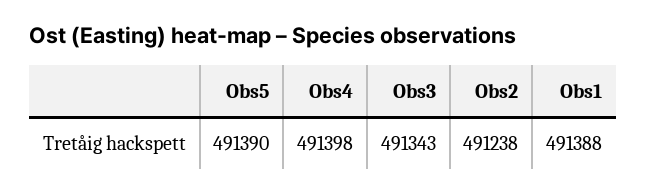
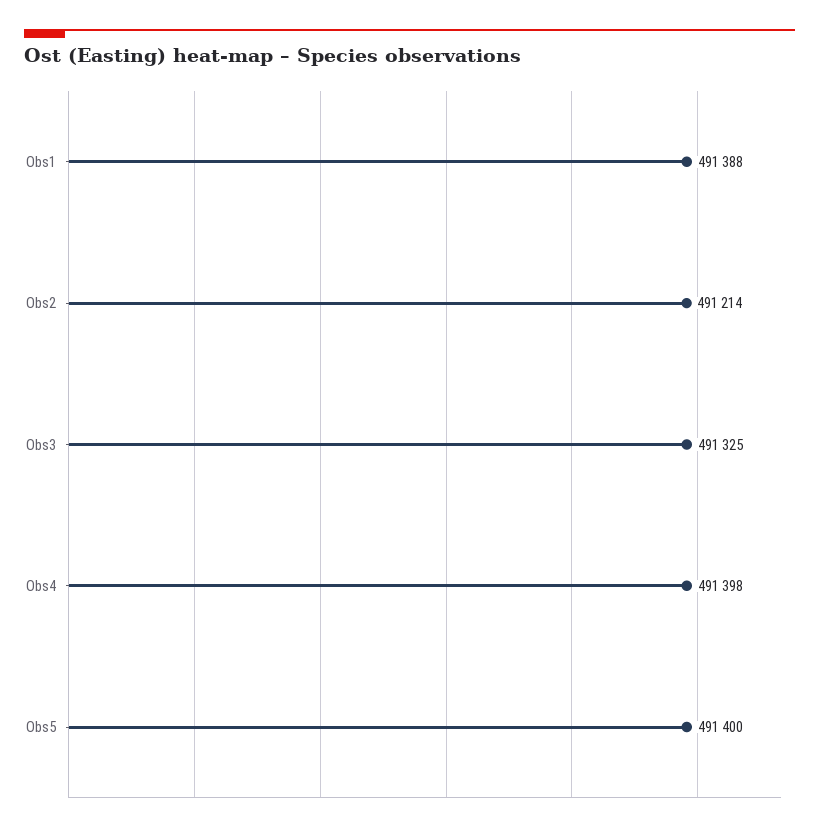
  {
-   "Obs5": 491390,
+   "Obs5": 491400,
    "Obs4": 491398,
-   "Obs3": 491343,
+   "Obs3": 491325,
-   "Obs2": 491238,
+   "Obs2": 491214,
    "Obs1": 491388
  }

